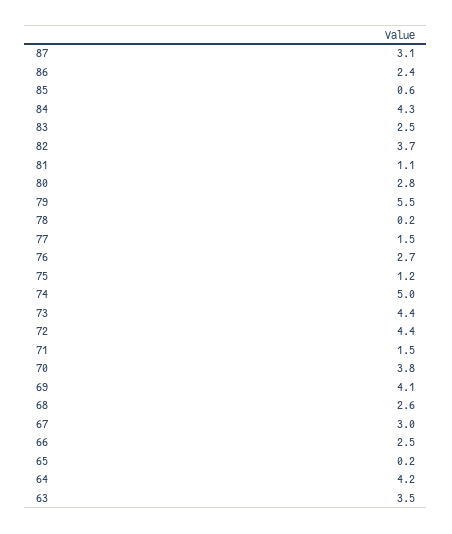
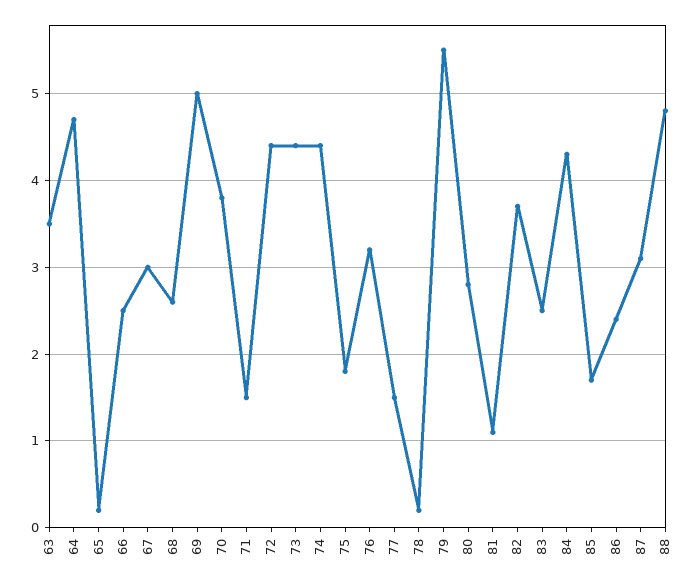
  {
    "87": 3.1,
    "86": 2.4,
-   "85": 0.6,
+   "85": 1.7,
    "84": 4.3,
    "83": 2.5,
    "82": 3.7,
    "81": 1.1,
    "80": 2.8,
    "79": 5.5,
    "78": 0.2,
    "77": 1.5,
-   "76": 2.7,
+   "76": 3.2,
-   "75": 1.2,
+   "75": 1.8,
-   "74": 5,
+   "74": 4.4,
    "73": 4.4,
    "72": 4.4,
    "71": 1.5,
    "70": 3.8,
-   "69": 4.1,
+   "69": 5,
    "68": 2.6,
    "67": 3,
    "66": 2.5,
    "65": 0.2,
-   "64": 4.2,
+   "64": 4.7,
-   "63": 3.5
+   "63": 3.5,
+   "88": 4.8
  }

